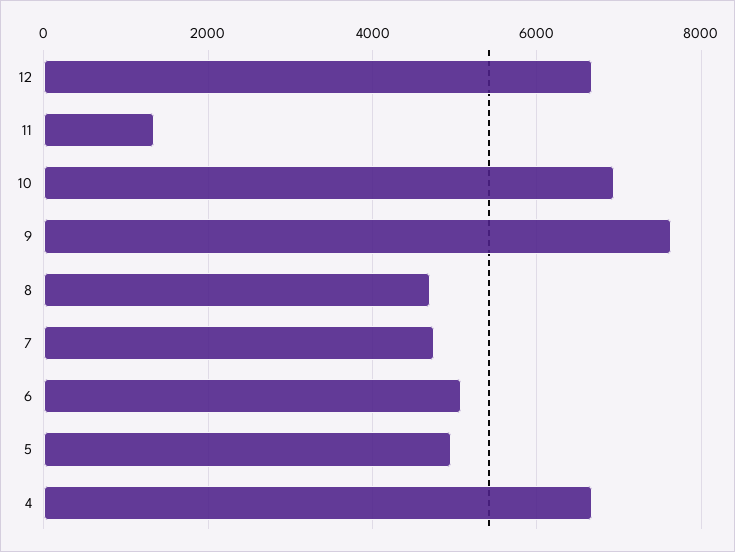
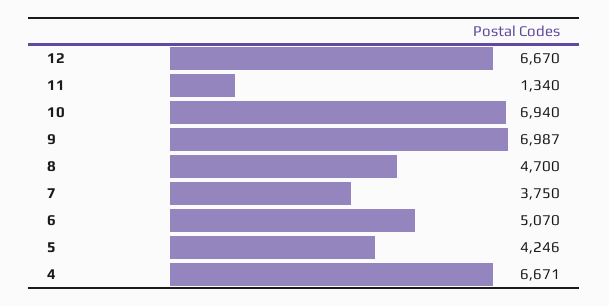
  {
    "12": 6670,
    "11": 1340,
    "10": 6940,
-   "9": 7600,
+   "9": 6987,
    "8": 4700,
-   "7": 4800,
+   "7": 3750,
    "6": 5070,
-   "5": 5000,
+   "5": 4246,
    "4": 6671
  }

